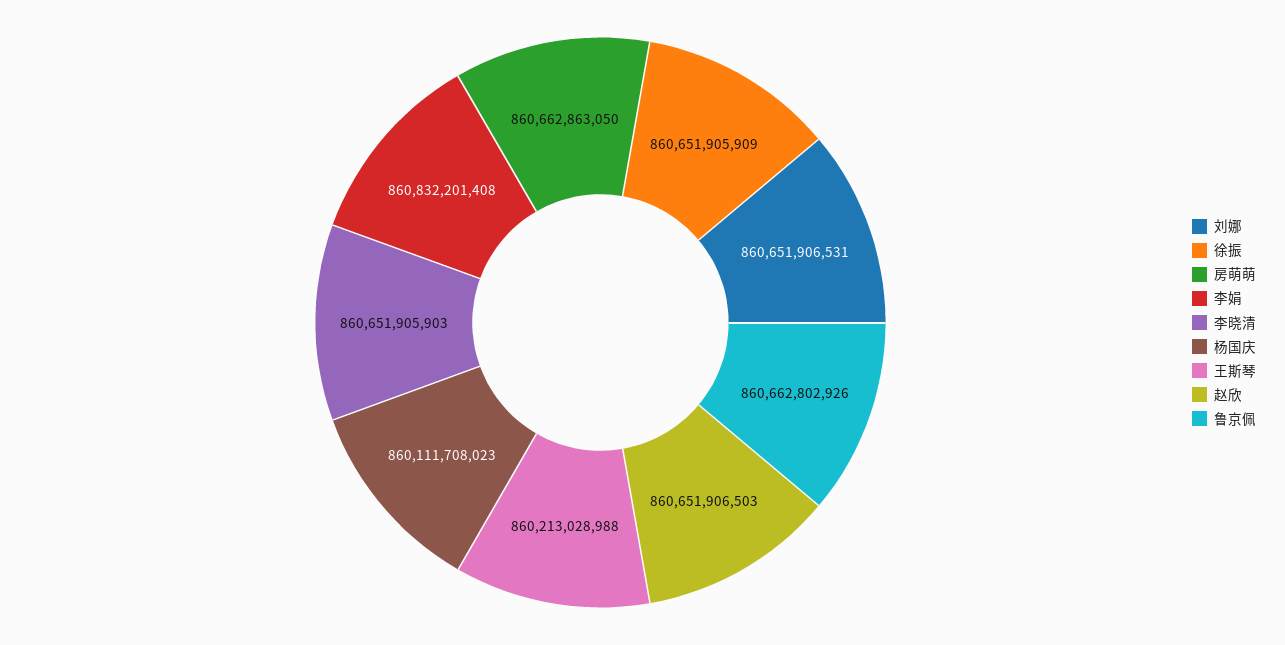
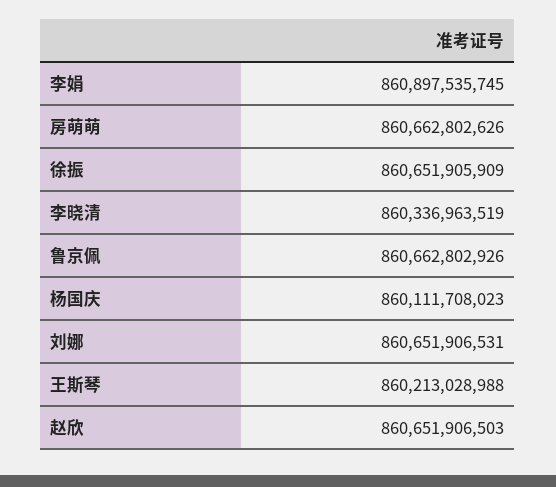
  {
    "刘娜": 860651906531,
    "徐振": 860651905909,
-   "房萌萌": 860662863050,
+   "房萌萌": 860662802626,
-   "李娟": 860832201408,
+   "李娟": 860897535745,
-   "李晓清": 860651905903,
+   "李晓清": 860336963519,
    "杨国庆": 860111708023,
    "王斯琴": 860213028988,
    "赵欣": 860651906503,
    "鲁京佩": 860662802926
  }

